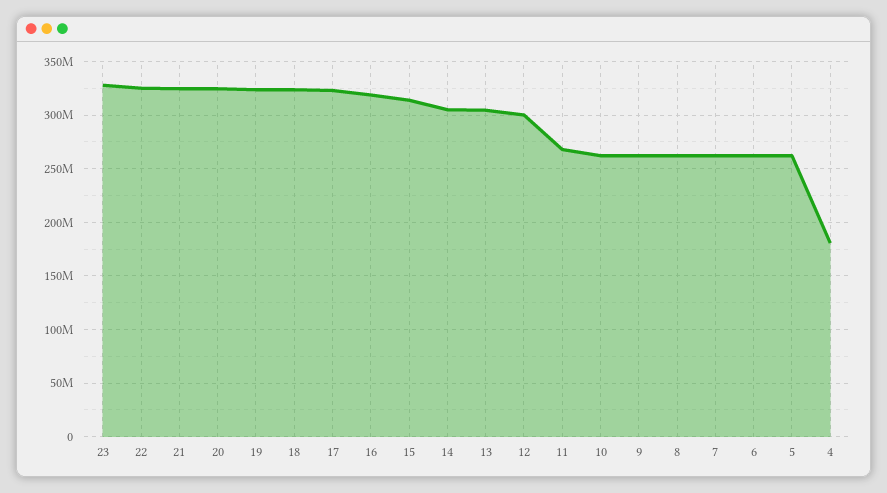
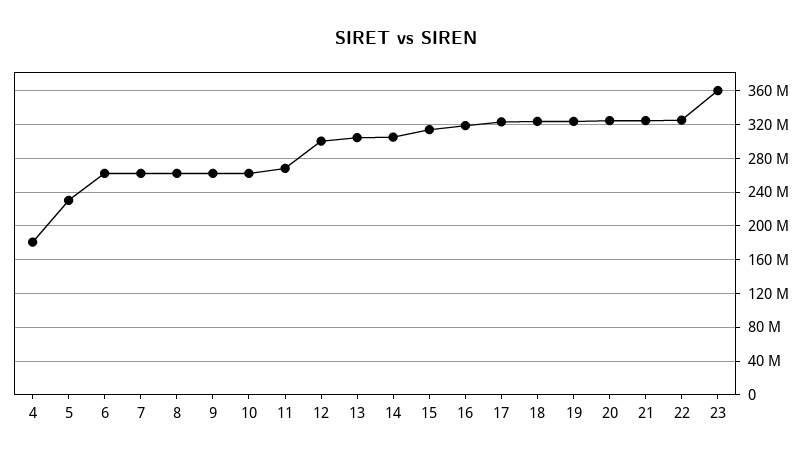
  {
-   "23": 330000000,
+   "23": 360000000,
    "22": 330000000,
    "21": 320000000,
    "20": 320000000,
    "19": 320000000,
    "18": 320000000,
    "17": 320000000,
    "16": 320000000,
    "15": 310000000,
    "14": 310000000,
    "13": 300000000,
    "12": 300000000,
    "11": 270000000,
    "10": 260000000,
    "9": 260000000,
    "8": 260000000,
    "7": 260000000,
    "6": 260000000,
-   "5": 260000000,
+   "5": 230000000,
    "4": 180000000
  }

